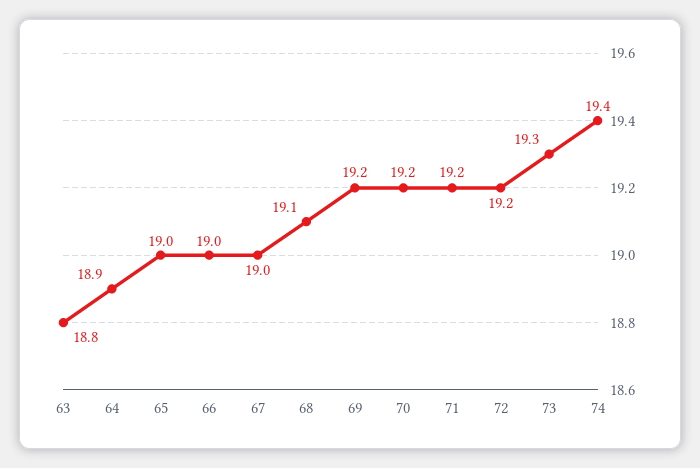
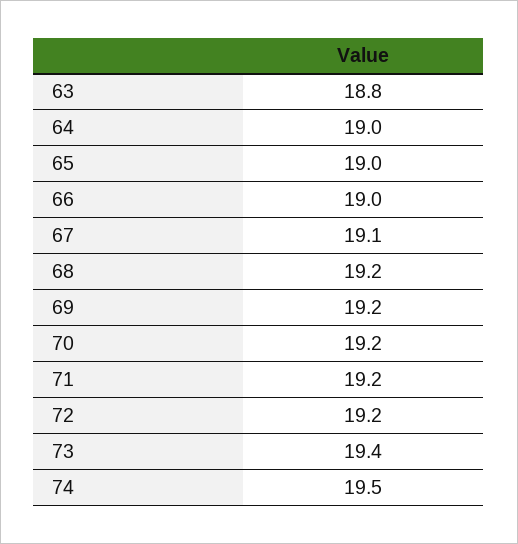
  {
    "63": 18.8,
-   "64": 18.9,
+   "64": 19,
    "65": 19,
    "66": 19,
-   "67": 19,
+   "67": 19.1,
-   "68": 19.1,
+   "68": 19.2,
    "69": 19.2,
    "70": 19.2,
    "71": 19.2,
    "72": 19.2,
-   "73": 19.3,
+   "73": 19.4,
-   "74": 19.4
+   "74": 19.5
  }

